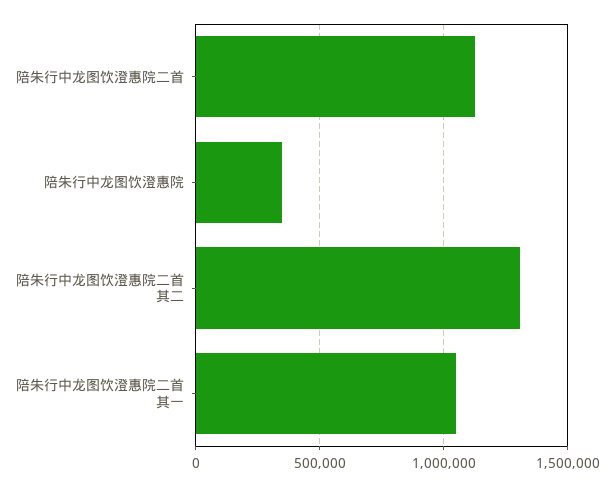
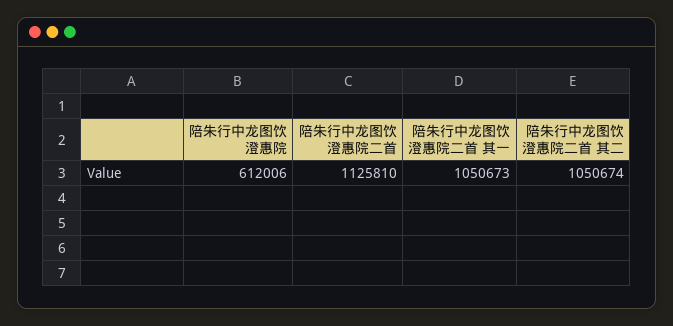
  {
    "陪朱行中龙图饮澄惠院二首": 1125810,
-   "陪朱行中龙图饮澄惠院": 350000,
+   "陪朱行中龙图饮澄惠院": 612006,
-   "陪朱行中龙图饮澄惠院二首 其二": 1300000,
+   "陪朱行中龙图饮澄惠院二首 其二": 1050674,
    "陪朱行中龙图饮澄惠院二首 其一": 1050673
  }

